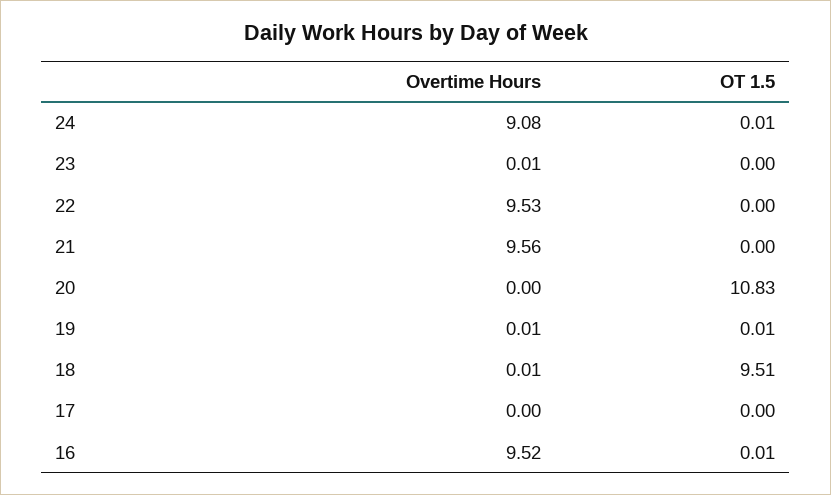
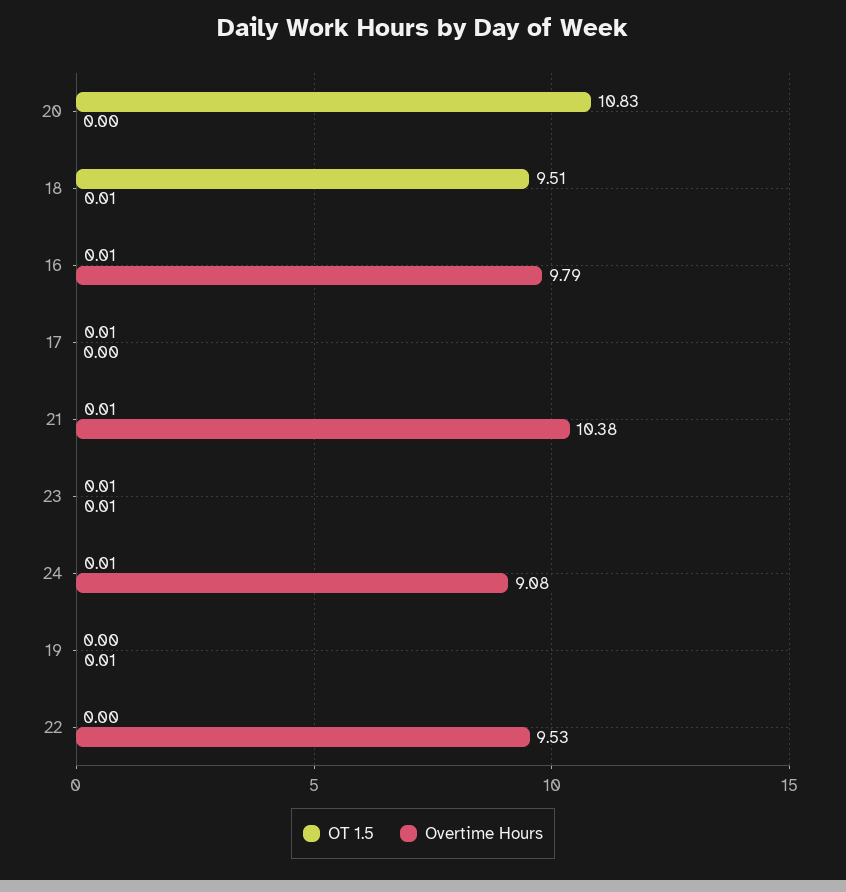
  {
    "Overtime Hours": {
      "24": 9.08,
      "23": 0.01,
      "22": 9.53,
-     "21": 9.56,
+     "21": 10.38,
      "20": 0,
      "19": 0.01,
      "18": 0.01,
      "17": 0,
-     "16": 9.52
+     "16": 9.79
    },
    "OT 1.5": {
      "24": 0.01,
-     "23": 0,
+     "23": 0.01,
      "22": 0,
-     "21": 0,
+     "21": 0.01,
      "20": 10.83,
-     "19": 0.01,
+     "19": 0,
      "18": 9.51,
-     "17": 0,
+     "17": 0.01,
      "16": 0.01
    }
  }

